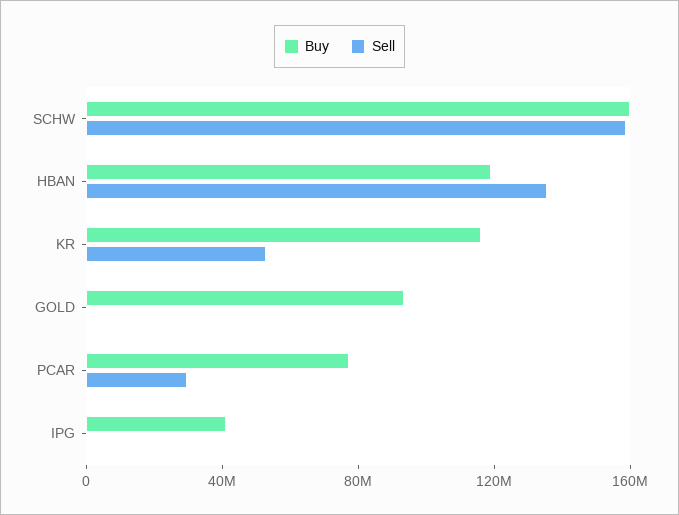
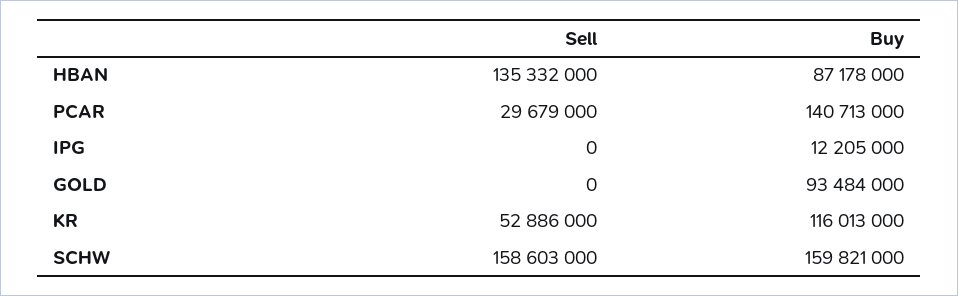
  {
    "Buy": {
      "SCHW": 159821000,
-     "HBAN": 120000000,
+     "HBAN": 87178000,
      "KR": 116013000,
      "GOLD": 93484000,
-     "PCAR": 80000000,
+     "PCAR": 140713000,
-     "IPG": 40000000
+     "IPG": 12205000
    },
    "Sell": {
      "SCHW": 158603000,
      "HBAN": 135332000,
      "KR": 52886000,
      "GOLD": 0,
      "PCAR": 29679000,
      "IPG": 0
    }
  }

